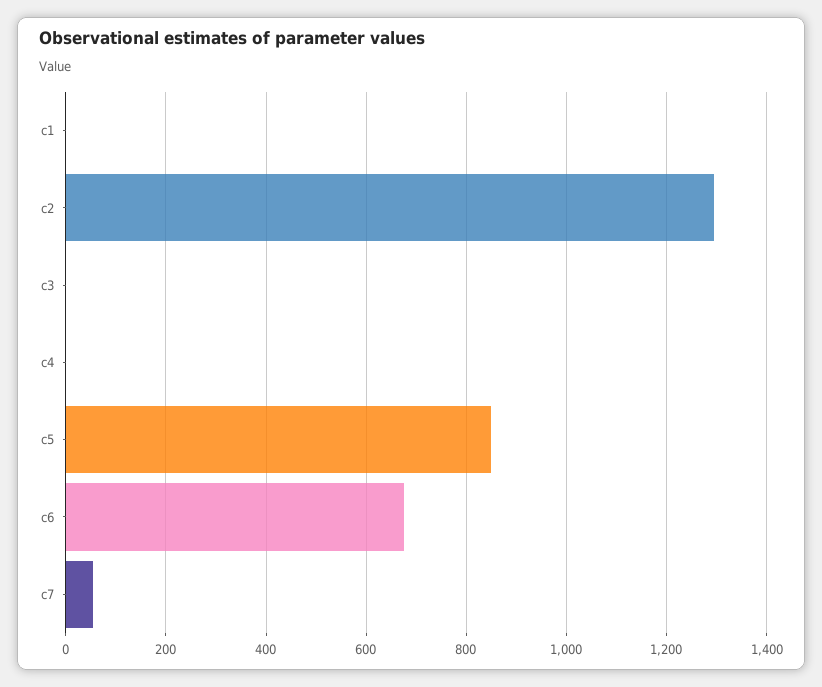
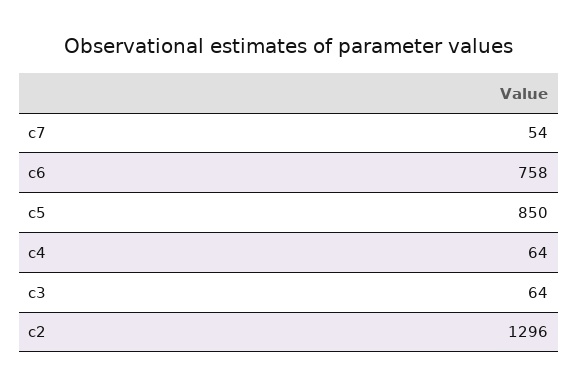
  {
-   "c1": 0,
    "c2": 1296,
-   "c3": 0,
+   "c3": 64,
-   "c4": 0,
+   "c4": 64,
    "c5": 850,
-   "c6": 680,
+   "c6": 758,
    "c7": 54
  }

